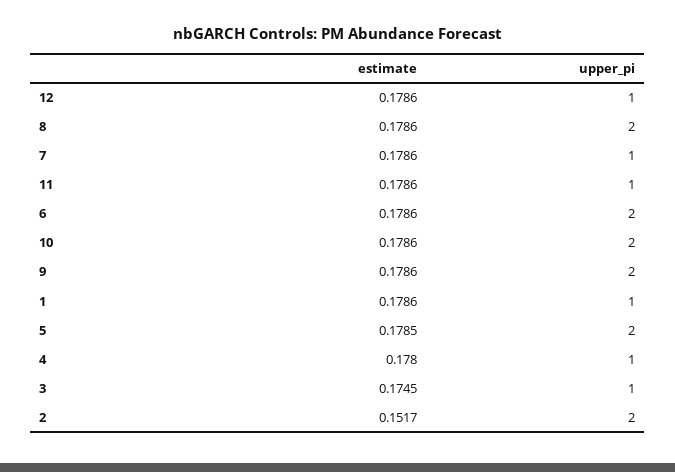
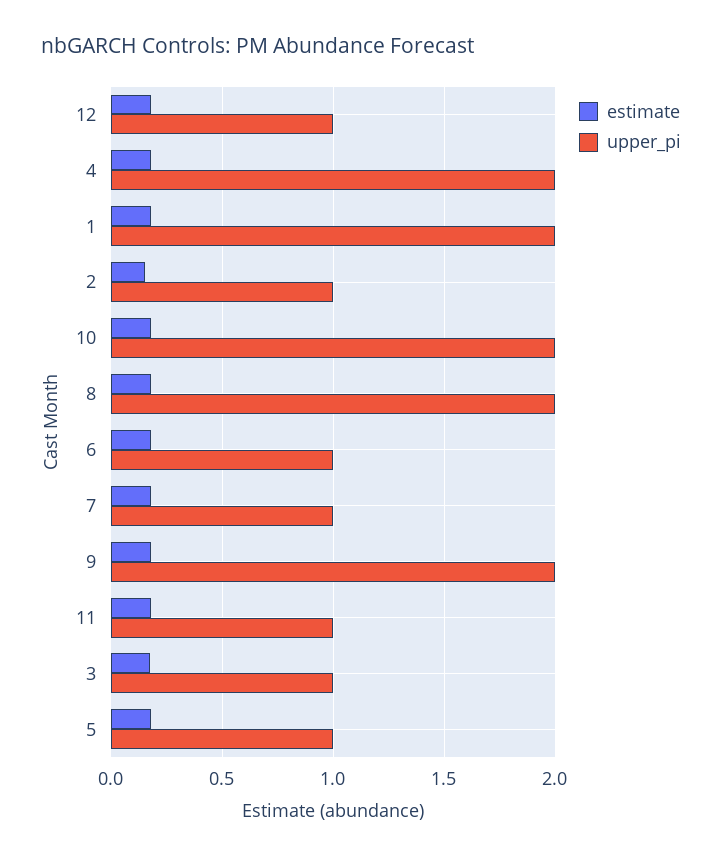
  {
    "estimate": {
      "12": 0.1786,
      "8": 0.1786,
      "7": 0.1786,
      "11": 0.1786,
      "6": 0.1786,
      "10": 0.1786,
      "9": 0.1786,
      "1": 0.1786,
      "5": 0.1785,
      "4": 0.178,
      "3": 0.1745,
      "2": 0.1517
    },
    "upper_pi": {
      "12": 1,
      "8": 2,
      "7": 1,
      "11": 1,
-     "6": 2,
+     "6": 1,
      "10": 2,
      "9": 2,
-     "1": 1,
+     "1": 2,
-     "5": 2,
+     "5": 1,
-     "4": 1,
+     "4": 2,
      "3": 1,
-     "2": 2
+     "2": 1
    }
  }

